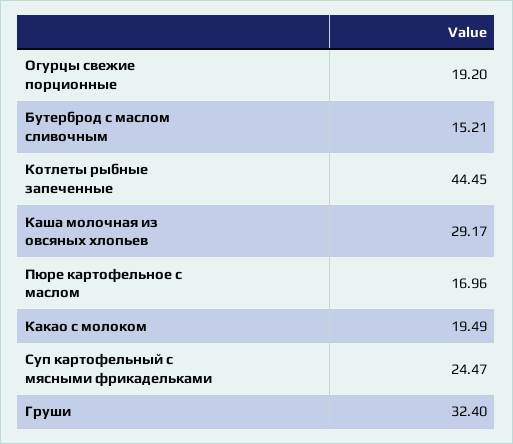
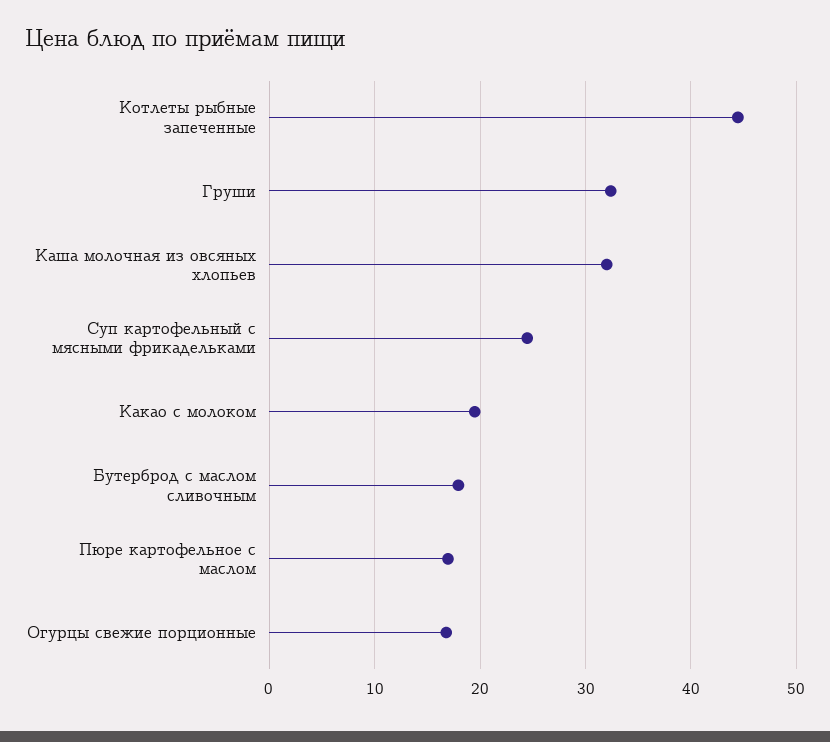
  {
-   "Огурцы свежие порционные": 19.2,
+   "Огурцы свежие порционные": 17,
-   "Бутерброд с маслом сливочным": 15.21,
+   "Бутерброд с маслом сливочным": 18,
    "Котлеты рыбные запеченные": 44.45,
-   "Каша молочная из овсяных хлопьев": 29.17,
+   "Каша молочная из овсяных хлопьев": 32,
    "Пюре картофельное с маслом": 16.96,
    "Какао с молоком": 19.49,
    "Суп картофельный с мясными фрикадельками": 24.47,
    "Груши": 32.4
  }

